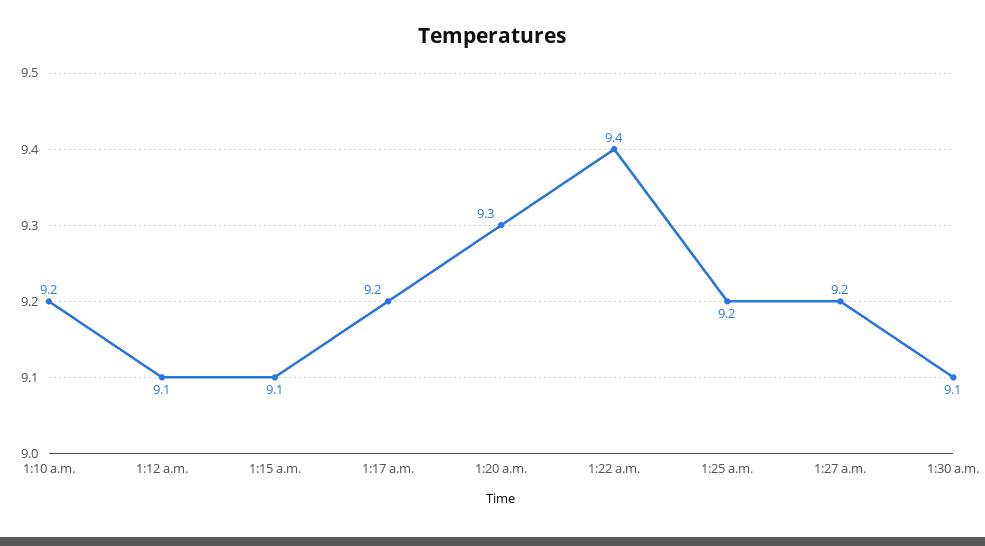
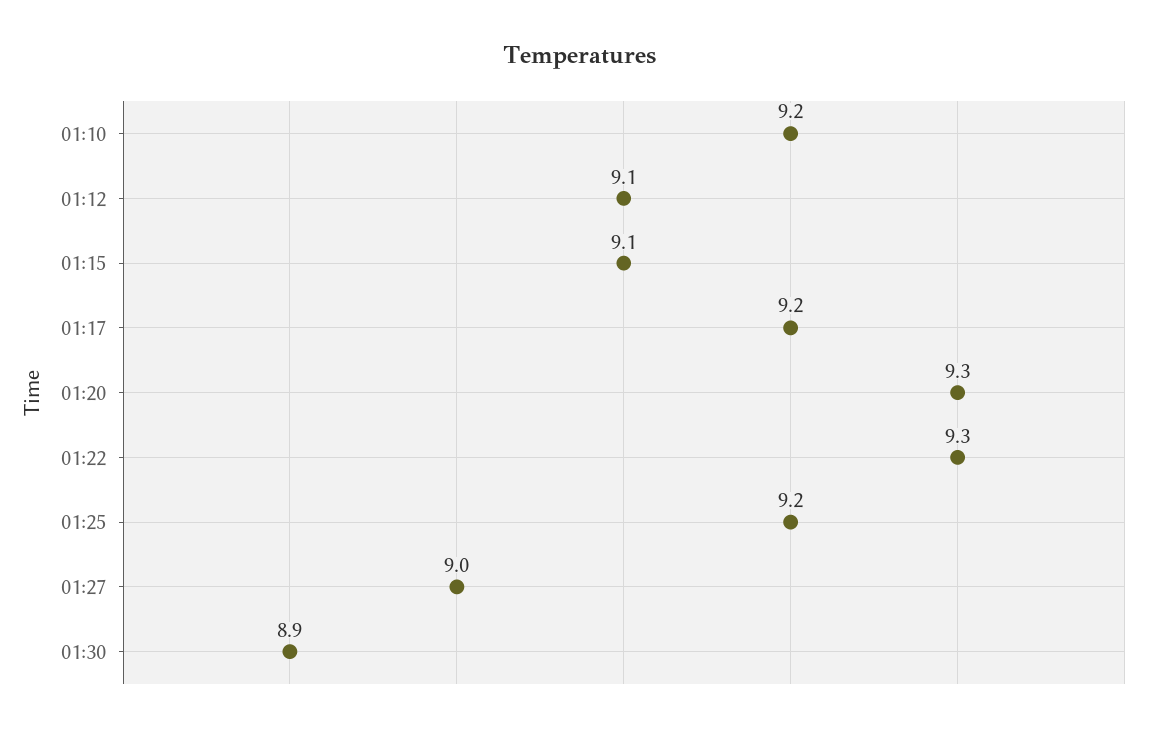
  {
    "1:10 a.m.": 9.2,
    "1:12 a.m.": 9.1,
    "1:15 a.m.": 9.1,
    "1:17 a.m.": 9.2,
    "1:20 a.m.": 9.3,
-   "1:22 a.m.": 9.4,
+   "1:22 a.m.": 9.3,
    "1:25 a.m.": 9.2,
-   "1:27 a.m.": 9.2,
+   "1:27 a.m.": 9,
-   "1:30 a.m.": 9.1
+   "1:30 a.m.": 8.9
  }

